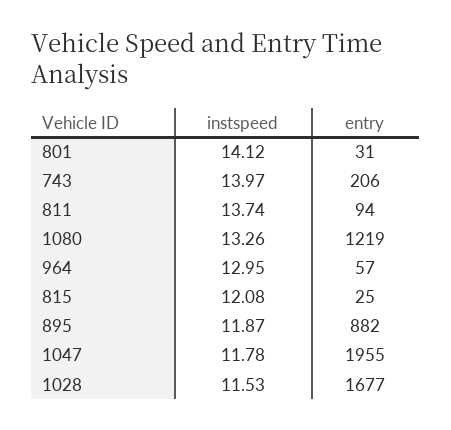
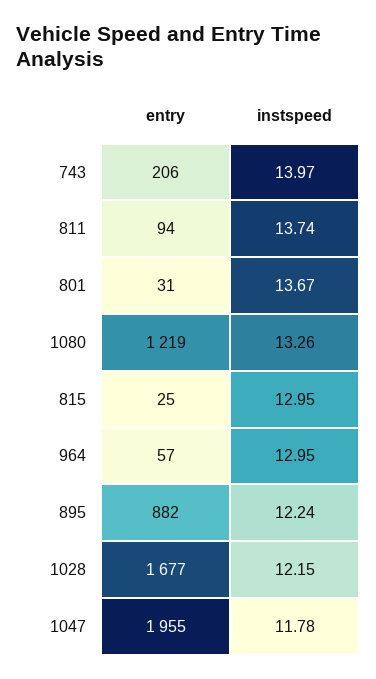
  {
    "instspeed": {
-     "801": 14.12,
+     "801": 13.67,
      "743": 13.97,
      "811": 13.74,
      "1080": 13.26,
      "964": 12.95,
-     "815": 12.08,
+     "815": 12.95,
-     "895": 11.87,
+     "895": 12.24,
      "1047": 11.78,
-     "1028": 11.53
+     "1028": 12.15
    },
    "entry": {
      "801": 31,
      "743": 206,
      "811": 94,
      "1080": 1219,
      "964": 57,
      "815": 25,
      "895": 882,
      "1047": 1955,
      "1028": 1677
    }
  }

